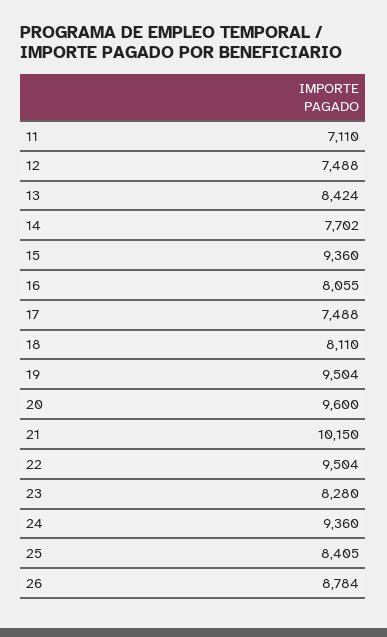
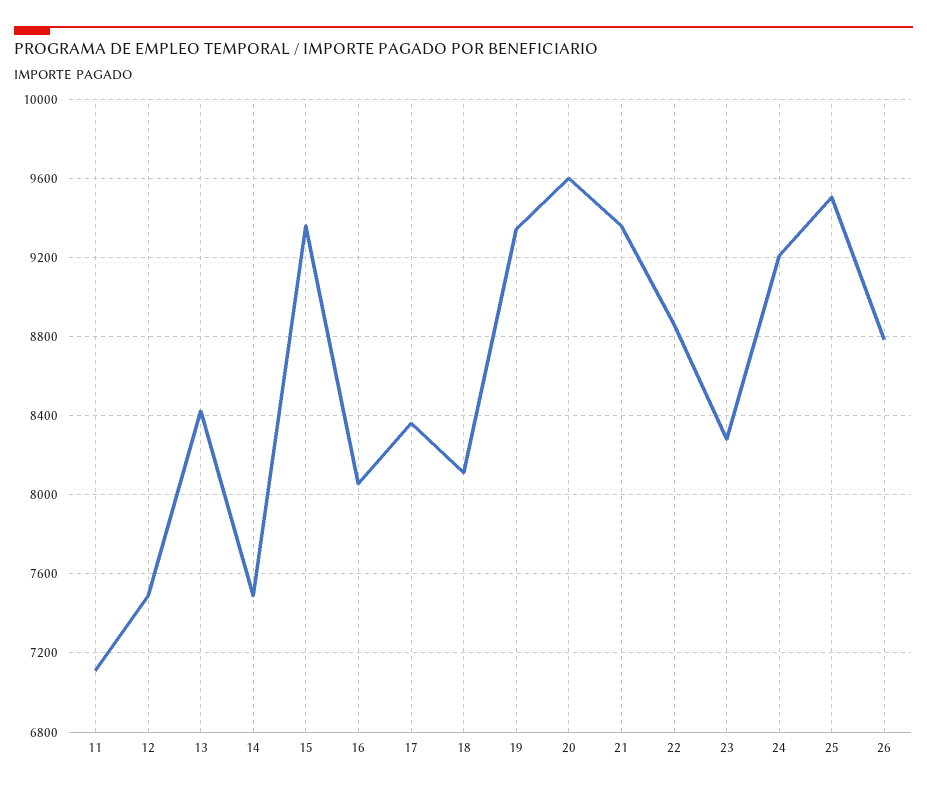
  {
    "11": 7110,
    "12": 7488,
    "13": 8424,
-   "14": 7702,
+   "14": 7500,
    "15": 9360,
    "16": 8055,
-   "17": 7488,
+   "17": 8350,
    "18": 8110,
-   "19": 9504,
+   "19": 9350,
    "20": 9600,
-   "21": 10150,
+   "21": 9350,
-   "22": 9504,
+   "22": 8850,
    "23": 8280,
-   "24": 9360,
+   "24": 9200,
-   "25": 8405,
+   "25": 9500,
    "26": 8784
  }

